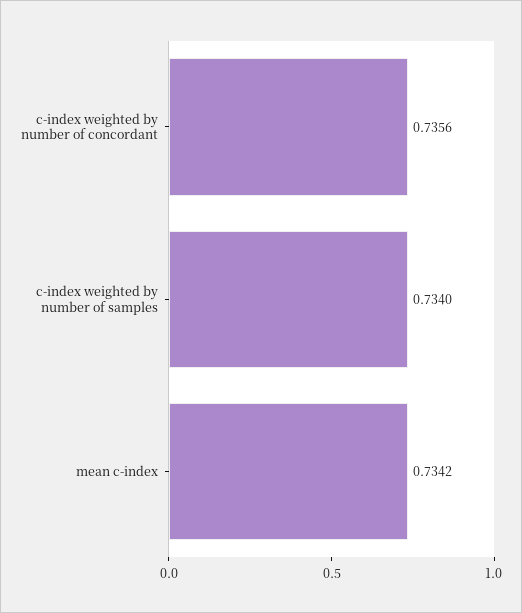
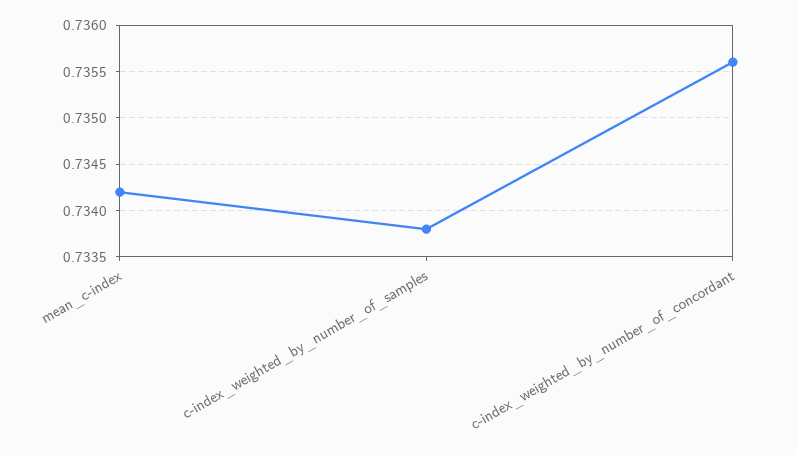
  {
    "c-index weighted by number of concordant": 0.7356,
-   "c-index weighted by number of samples": 0.734,
+   "c-index weighted by number of samples": 0.7338,
    "mean c-index": 0.7342
  }

